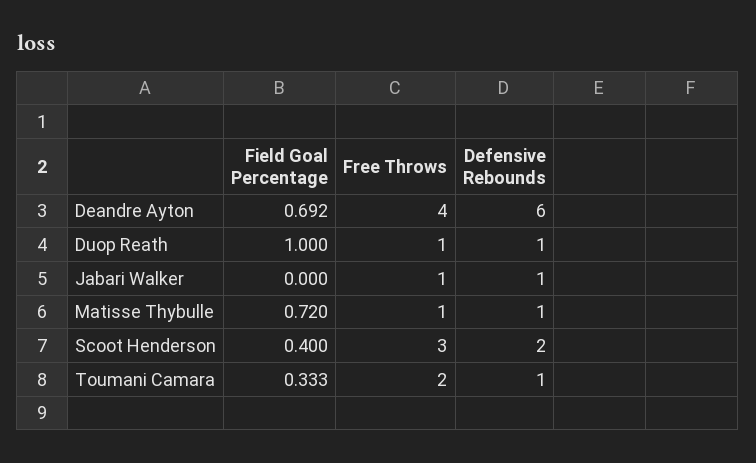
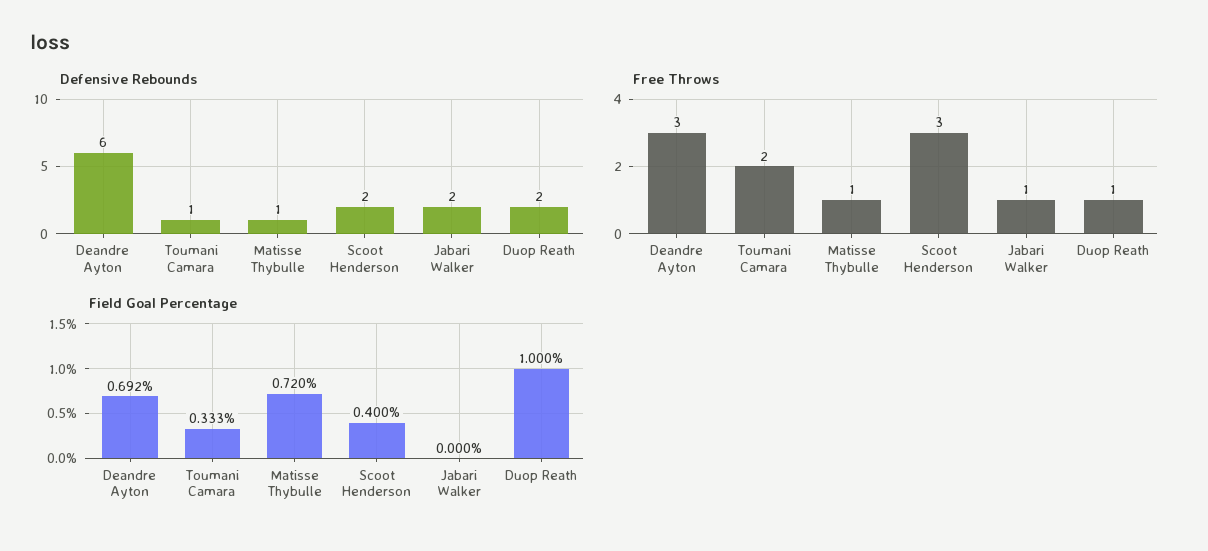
  {
    "Field Goal Percentage": {
      "Deandre Ayton": 0.692,
      "Duop Reath": 1,
      "Jabari Walker": 0,
      "Matisse Thybulle": 0.72,
      "Scoot Henderson": 0.4,
      "Toumani Camara": 0.333
    },
    "Free Throws": {
-     "Deandre Ayton": 4,
+     "Deandre Ayton": 3,
      "Duop Reath": 1,
      "Jabari Walker": 1,
      "Matisse Thybulle": 1,
      "Scoot Henderson": 3,
      "Toumani Camara": 2
    },
    "Defensive Rebounds": {
      "Deandre Ayton": 6,
-     "Duop Reath": 1,
+     "Duop Reath": 2,
-     "Jabari Walker": 1,
+     "Jabari Walker": 2,
      "Matisse Thybulle": 1,
      "Scoot Henderson": 2,
      "Toumani Camara": 1
    }
  }

